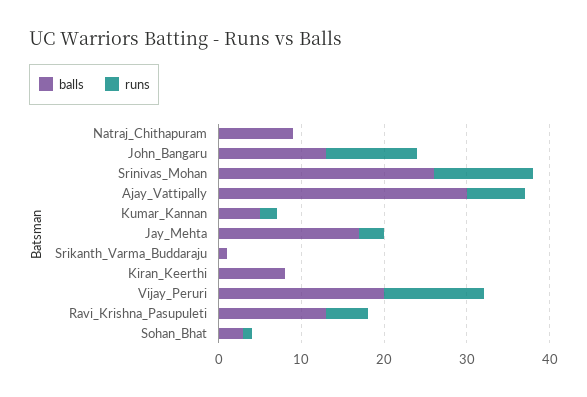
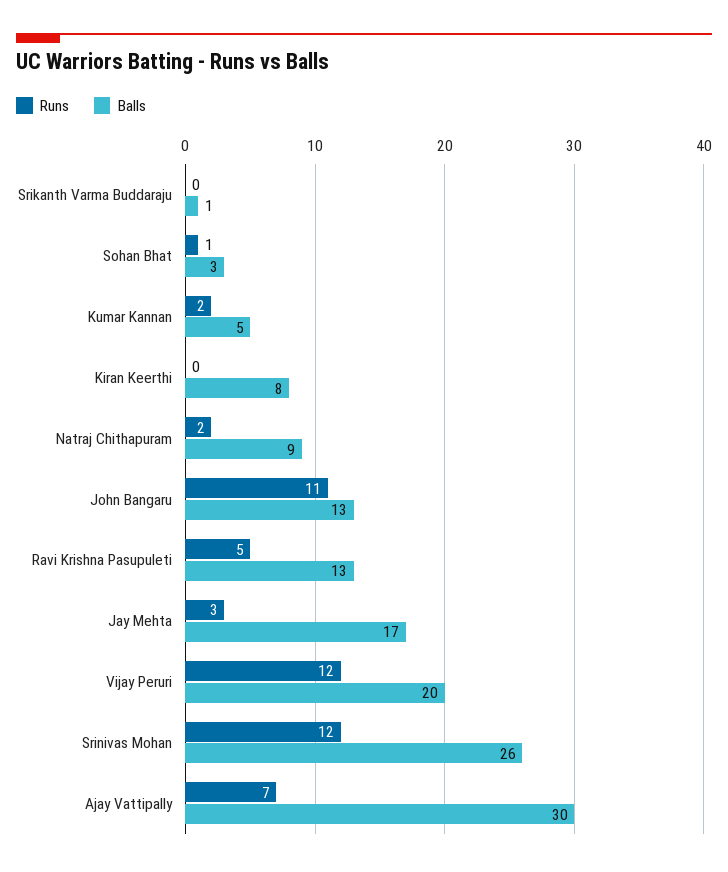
  {
    "balls": {
      "Natraj_Chithapuram": 9,
      "John_Bangaru": 13,
      "Srinivas_Mohan": 26,
      "Ajay_Vattipally": 30,
      "Kumar_Kannan": 5,
      "Jay_Mehta": 17,
      "Srikanth_Varma_Buddaraju": 1,
      "Kiran_Keerthi": 8,
      "Vijay_Peruri": 20,
      "Ravi_Krishna_Pasupuleti": 13,
      "Sohan_Bhat": 3
    },
    "runs": {
-     "Natraj_Chithapuram": 0,
+     "Natraj_Chithapuram": 2,
      "John_Bangaru": 11,
      "Srinivas_Mohan": 12,
      "Ajay_Vattipally": 7,
      "Kumar_Kannan": 2,
      "Jay_Mehta": 3,
      "Srikanth_Varma_Buddaraju": 0,
      "Kiran_Keerthi": 0,
      "Vijay_Peruri": 12,
      "Ravi_Krishna_Pasupuleti": 5,
      "Sohan_Bhat": 1
    }
  }

